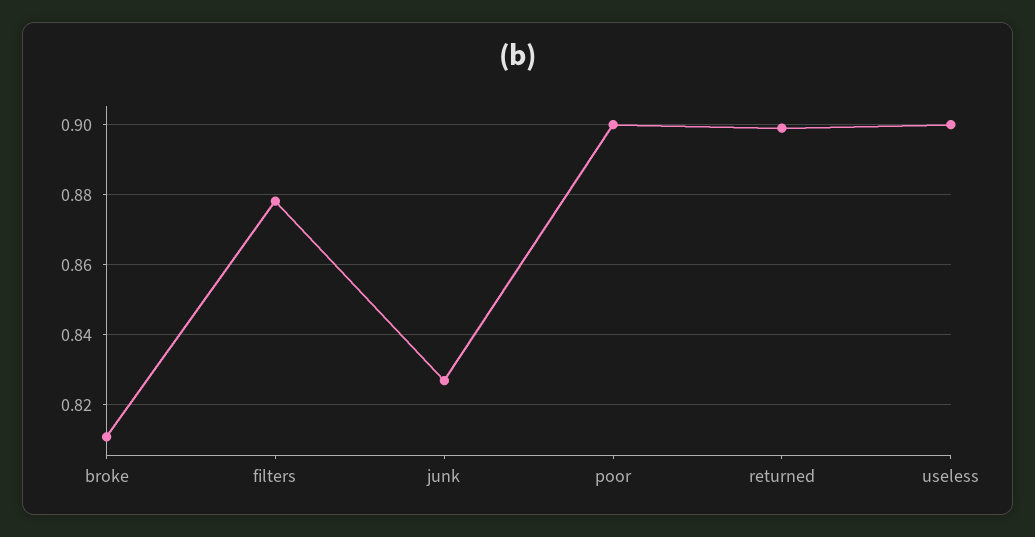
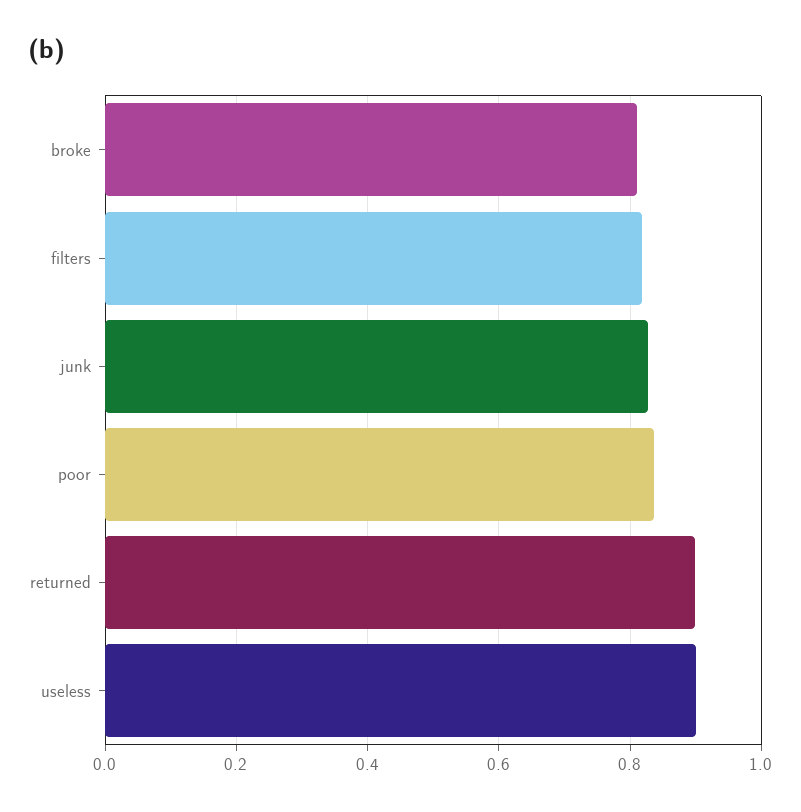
  {
    "broke": 0.81,
-   "filters": 0.878,
+   "filters": 0.82,
    "junk": 0.826,
-   "poor": 0.9,
+   "poor": 0.84,
    "returned": 0.9,
    "useless": 0.9
  }

